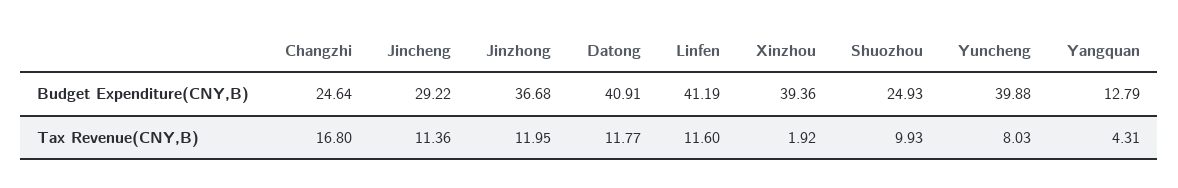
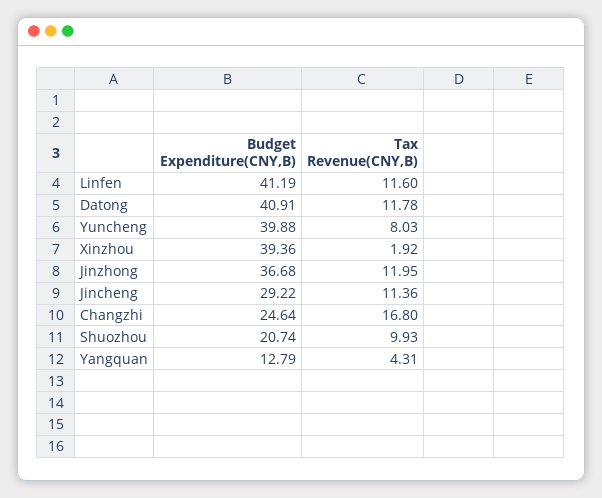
  {
    "Changzhi": {
      "Budget Expenditure(CNY,B)": 24.64,
      "Tax Revenue(CNY,B)": 16.8
    },
    "Jincheng": {
      "Budget Expenditure(CNY,B)": 29.22,
      "Tax Revenue(CNY,B)": 11.36
    },
    "Jinzhong": {
      "Budget Expenditure(CNY,B)": 36.68,
      "Tax Revenue(CNY,B)": 11.95
    },
    "Datong": {
      "Budget Expenditure(CNY,B)": 40.91,
-     "Tax Revenue(CNY,B)": 11.77
+     "Tax Revenue(CNY,B)": 11.78
    },
    "Linfen": {
      "Budget Expenditure(CNY,B)": 41.19,
      "Tax Revenue(CNY,B)": 11.6
    },
    "Xinzhou": {
      "Budget Expenditure(CNY,B)": 39.36,
      "Tax Revenue(CNY,B)": 1.92
    },
    "Shuozhou": {
-     "Budget Expenditure(CNY,B)": 24.93,
+     "Budget Expenditure(CNY,B)": 20.74,
      "Tax Revenue(CNY,B)": 9.93
    },
    "Yuncheng": {
      "Budget Expenditure(CNY,B)": 39.88,
      "Tax Revenue(CNY,B)": 8.03
    },
    "Yangquan": {
      "Budget Expenditure(CNY,B)": 12.79,
      "Tax Revenue(CNY,B)": 4.31
    }
  }

